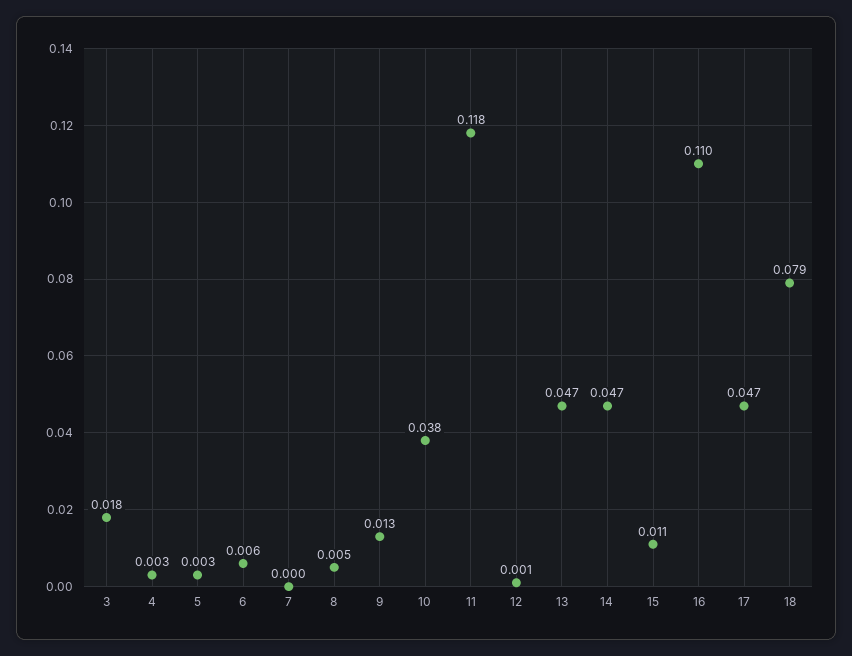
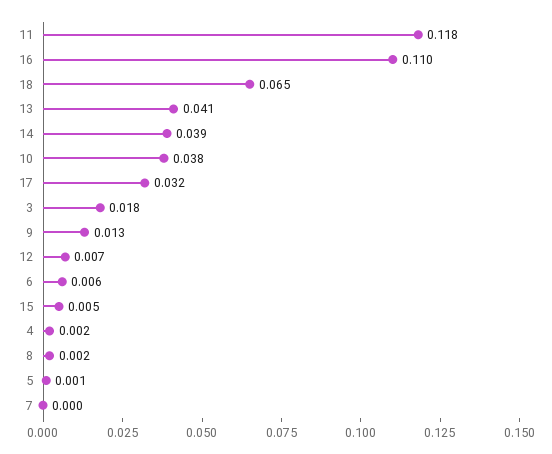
  {
    "3": 0.018,
-   "4": 0.003,
+   "4": 0.002,
-   "5": 0.003,
+   "5": 0.001,
    "6": 0.006,
    "7": 0,
-   "8": 0.005,
+   "8": 0.002,
    "9": 0.013,
    "10": 0.038,
    "11": 0.118,
-   "12": 0.001,
+   "12": 0.007,
-   "13": 0.047,
+   "13": 0.041,
-   "14": 0.047,
+   "14": 0.039,
-   "15": 0.011,
+   "15": 0.005,
    "16": 0.11,
-   "17": 0.047,
+   "17": 0.032,
-   "18": 0.079
+   "18": 0.065
  }

